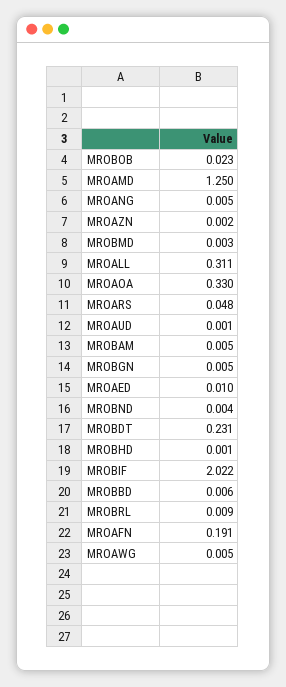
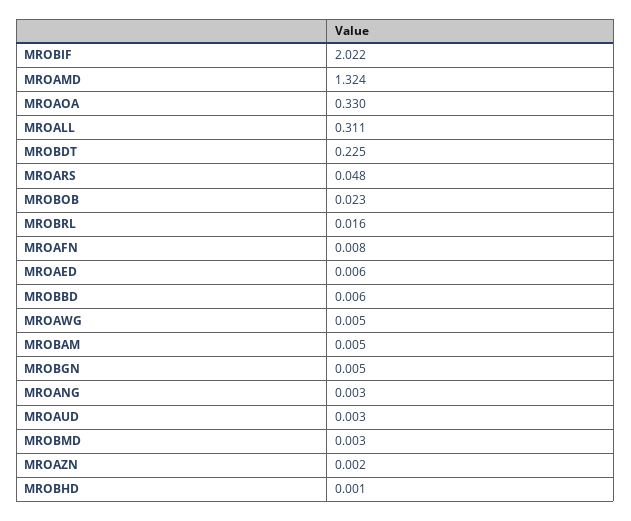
  {
    "MROBOB": 0.023,
-   "MROAMD": 1.25,
+   "MROAMD": 1.324,
-   "MROANG": 0.005,
+   "MROANG": 0.003,
    "MROAZN": 0.002,
    "MROBMD": 0.003,
    "MROALL": 0.311,
    "MROAOA": 0.33,
    "MROARS": 0.048,
-   "MROAUD": 0.001,
+   "MROAUD": 0.003,
    "MROBAM": 0.005,
    "MROBGN": 0.005,
-   "MROAED": 0.01,
+   "MROAED": 0.006,
-   "MROBND": 0.004,
-   "MROBDT": 0.231,
+   "MROBDT": 0.225,
    "MROBHD": 0.001,
    "MROBIF": 2.022,
    "MROBBD": 0.006,
-   "MROBRL": 0.009,
+   "MROBRL": 0.016,
-   "MROAFN": 0.191,
+   "MROAFN": 0.008,
    "MROAWG": 0.005
  }

